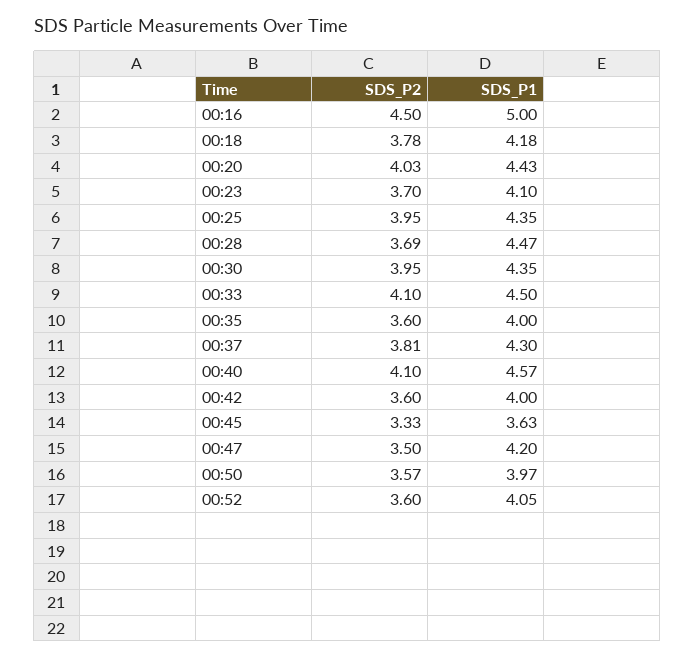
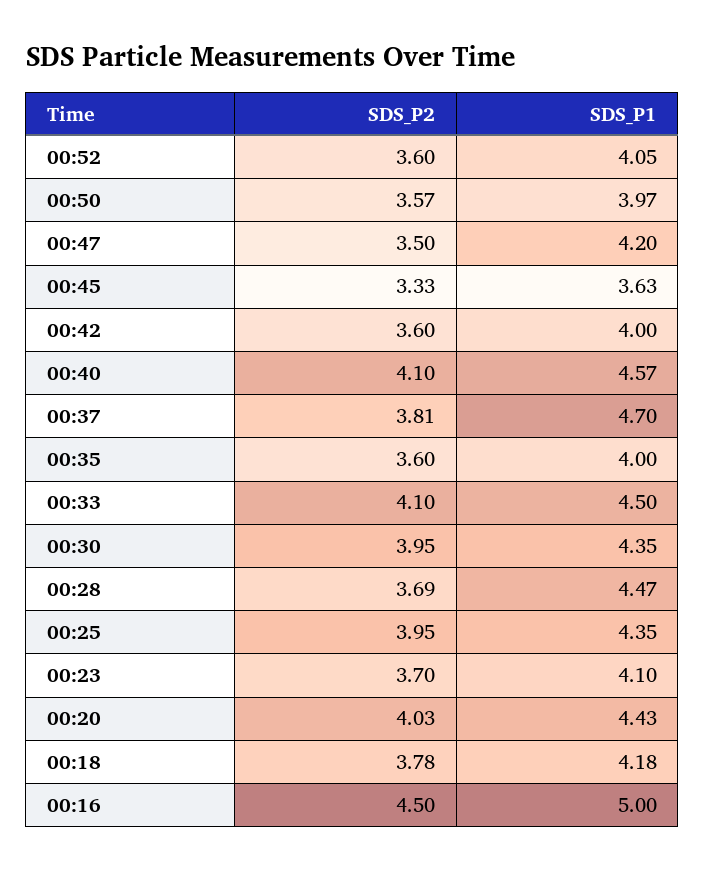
  {
    "SDS_P2": {
      "00:16": 4.5,
      "00:18": 3.78,
      "00:20": 4.03,
      "00:23": 3.7,
      "00:25": 3.95,
      "00:28": 3.69,
      "00:30": 3.95,
      "00:33": 4.1,
      "00:35": 3.6,
      "00:37": 3.81,
      "00:40": 4.1,
      "00:42": 3.6,
      "00:45": 3.33,
      "00:47": 3.5,
      "00:50": 3.57,
      "00:52": 3.6
    },
    "SDS_P1": {
      "00:16": 5,
      "00:18": 4.18,
      "00:20": 4.43,
      "00:23": 4.1,
      "00:25": 4.35,
      "00:28": 4.47,
      "00:30": 4.35,
      "00:33": 4.5,
      "00:35": 4,
-     "00:37": 4.3,
+     "00:37": 4.7,
      "00:40": 4.57,
      "00:42": 4,
      "00:45": 3.63,
      "00:47": 4.2,
      "00:50": 3.97,
      "00:52": 4.05
    }
  }

